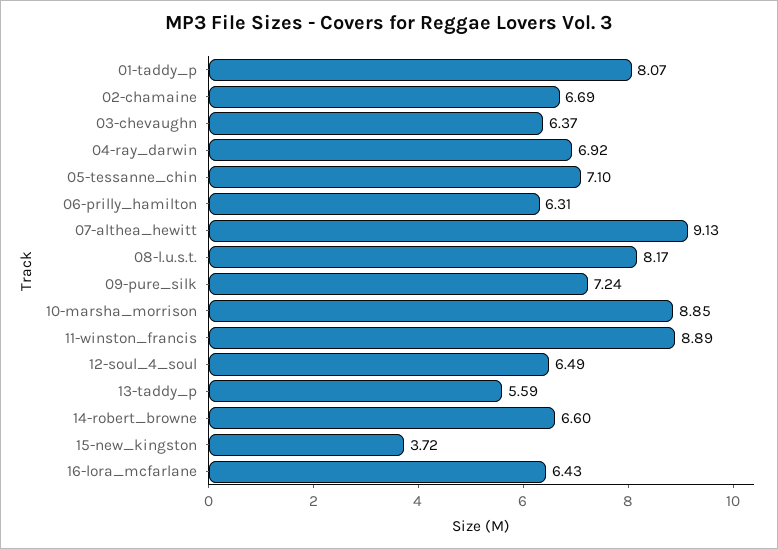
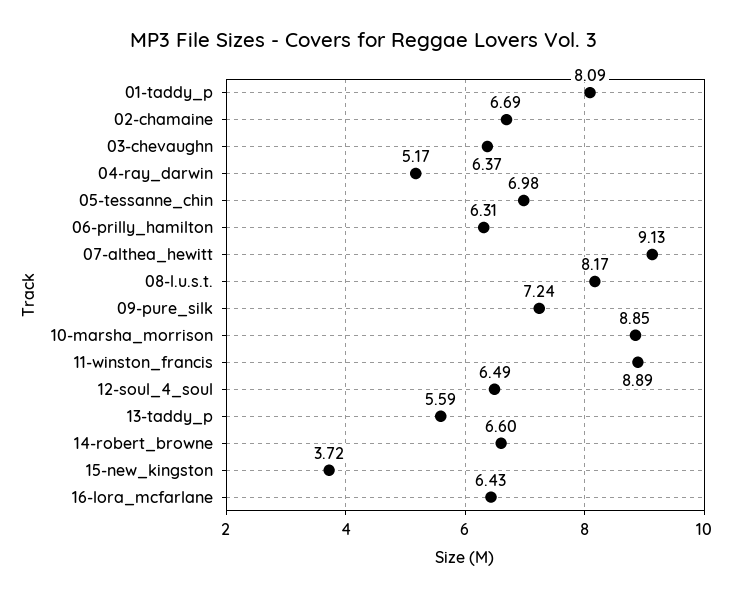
  {
-   "01-taddy_p": 8.07,
+   "01-taddy_p": 8.09,
    "02-chamaine": 6.69,
    "03-chevaughn": 6.37,
-   "04-ray_darwin": 6.92,
+   "04-ray_darwin": 5.17,
-   "05-tessanne_chin": 7.1,
+   "05-tessanne_chin": 6.98,
    "06-prilly_hamilton": 6.31,
    "07-althea_hewitt": 9.13,
    "08-l.u.s.t.": 8.17,
    "09-pure_silk": 7.24,
    "10-marsha_morrison": 8.85,
    "11-winston_francis": 8.89,
    "12-soul_4_soul": 6.49,
    "13-taddy_p": 5.59,
    "14-robert_browne": 6.6,
    "15-new_kingston": 3.72,
    "16-lora_mcfarlane": 6.43
  }

